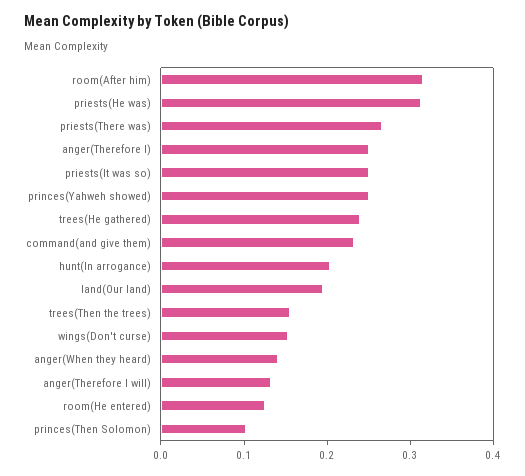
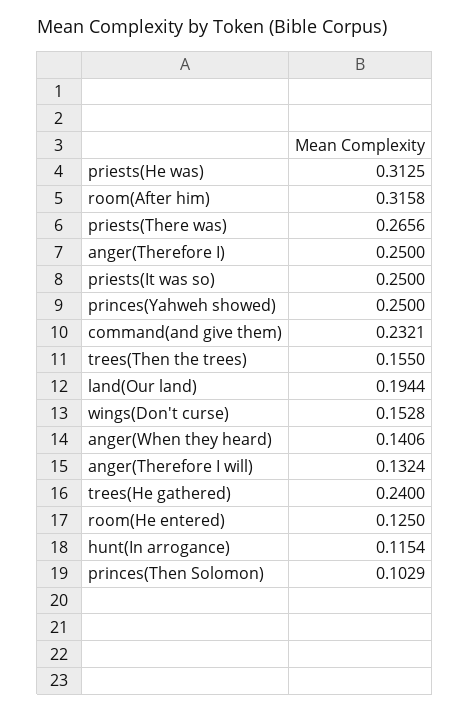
  {
    "room(After him)": 0.3158,
    "priests(He was)": 0.3125,
    "priests(There was)": 0.2656,
    "anger(Therefore I)": 0.25,
    "priests(It was so)": 0.25,
    "princes(Yahweh showed)": 0.25,
    "trees(He gathered)": 0.24,
    "command(and give them)": 0.2321,
-   "hunt(In arrogance)": 0.2,
+   "hunt(In arrogance)": 0.1154,
    "land(Our land)": 0.1944,
    "trees(Then the trees)": 0.155,
    "wings(Don't curse)": 0.1528,
    "anger(When they heard)": 0.1406,
    "anger(Therefore I will)": 0.1324,
    "room(He entered)": 0.125,
    "princes(Then Solomon)": 0.1029
  }

